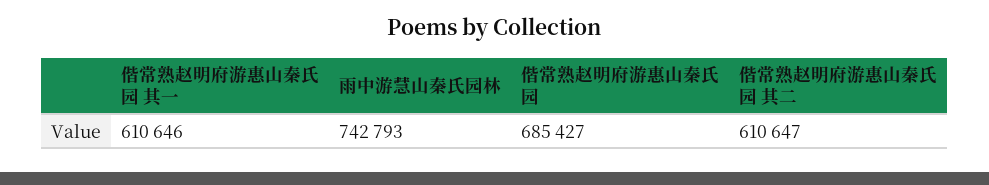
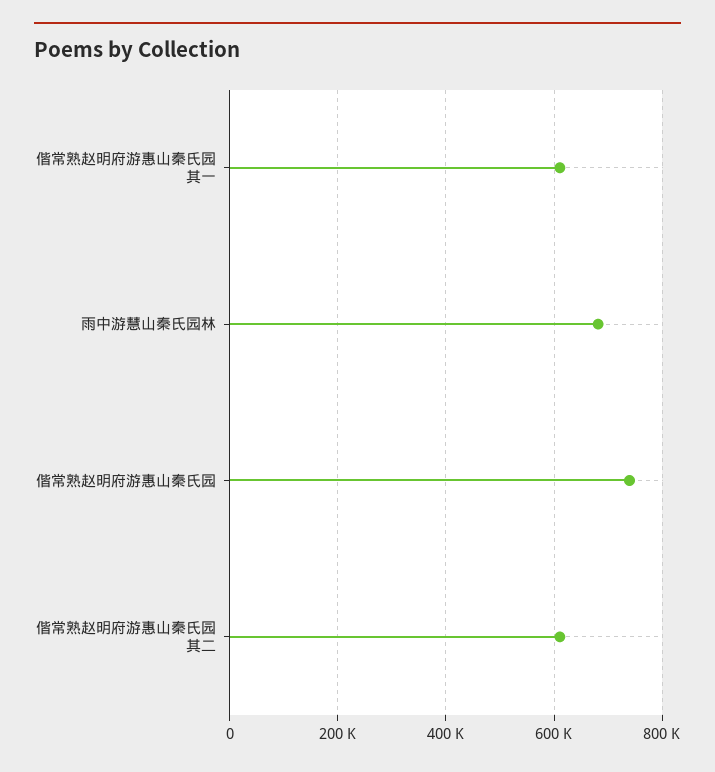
  {
    "偕常熟赵明府游惠山秦氏园 其一": 610646,
-   "雨中游慧山秦氏园林": 742793,
+   "雨中游慧山秦氏园林": 680000,
-   "偕常熟赵明府游惠山秦氏园": 685427,
+   "偕常熟赵明府游惠山秦氏园": 740000,
    "偕常熟赵明府游惠山秦氏园 其二": 610647
  }

